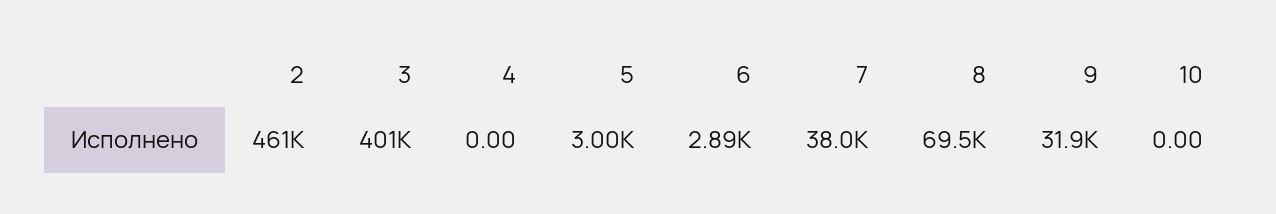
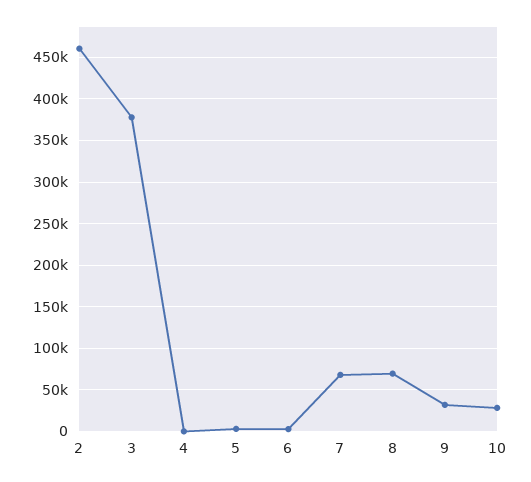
  {
    "2": 461000,
-   "3": 401000,
+   "3": 380000,
    "4": 0,
    "5": 3000,
    "6": 2890,
-   "7": 38000,
+   "7": 70000,
    "8": 69500,
    "9": 31900,
-   "10": 0
+   "10": 30000
  }

